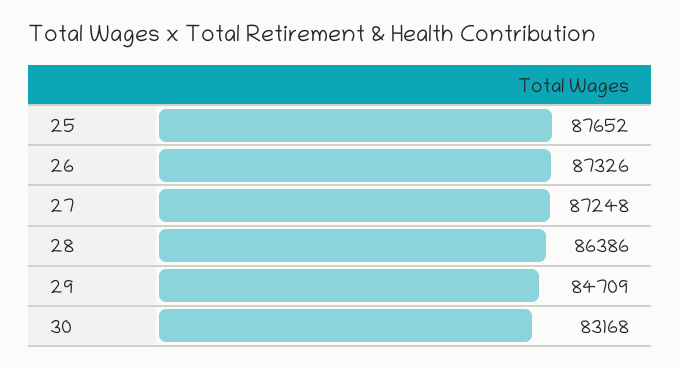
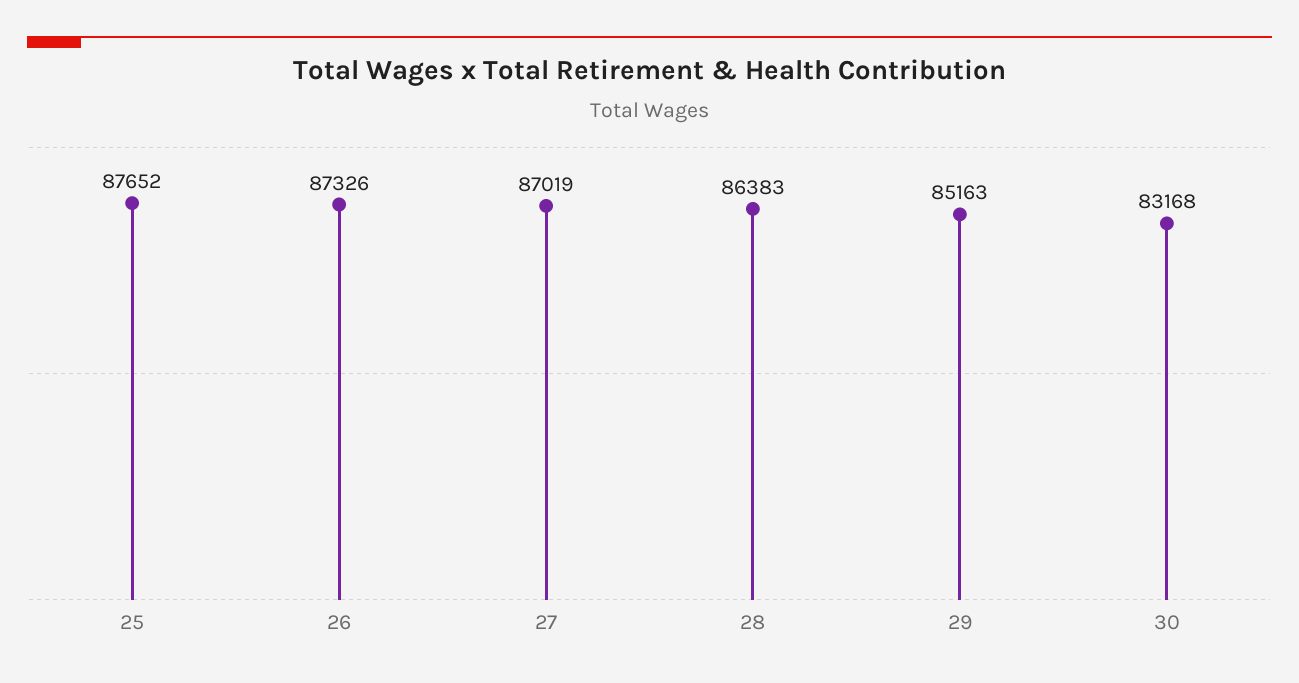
  {
    "25": 87652,
    "26": 87326,
-   "27": 87248,
+   "27": 87019,
-   "28": 86386,
+   "28": 86383,
-   "29": 84709,
+   "29": 85163,
    "30": 83168
  }

